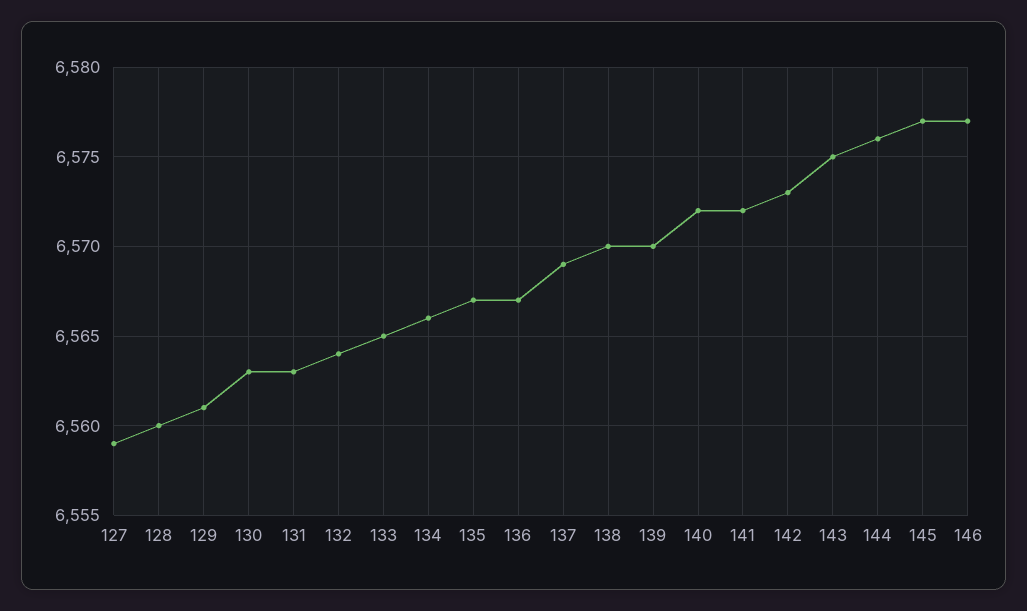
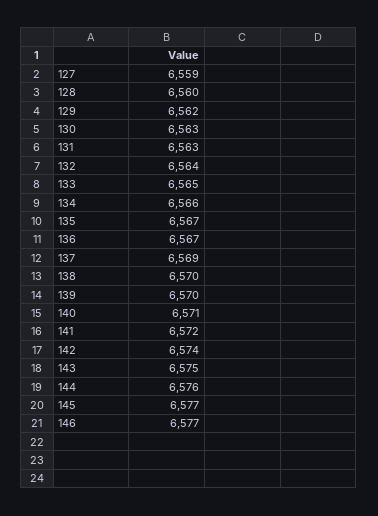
  {
    "127": 6559,
    "128": 6560,
-   "129": 6561,
+   "129": 6562,
    "130": 6563,
    "131": 6563,
    "132": 6564,
    "133": 6565,
    "134": 6566,
    "135": 6567,
    "136": 6567,
    "137": 6569,
    "138": 6570,
    "139": 6570,
-   "140": 6572,
+   "140": 6571,
    "141": 6572,
-   "142": 6573,
+   "142": 6574,
    "143": 6575,
    "144": 6576,
    "145": 6577,
    "146": 6577
  }

